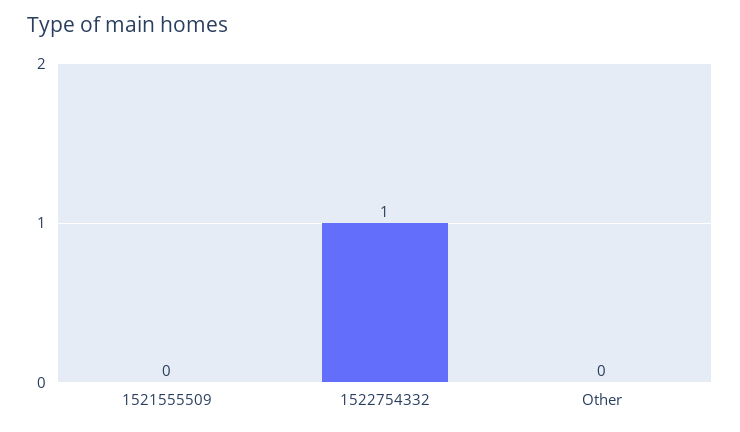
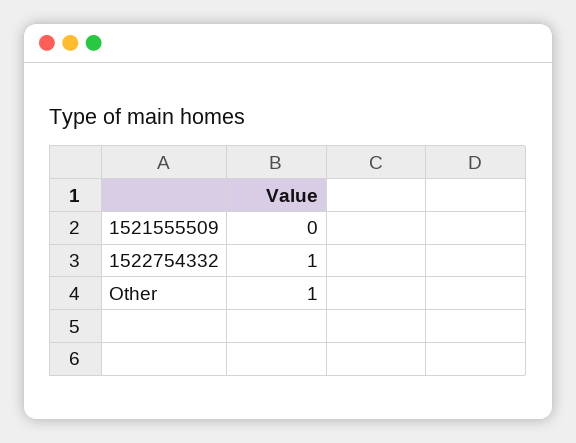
  {
    "1521555509": 0,
    "1522754332": 1,
-   "Other": 0
+   "Other": 1
  }

